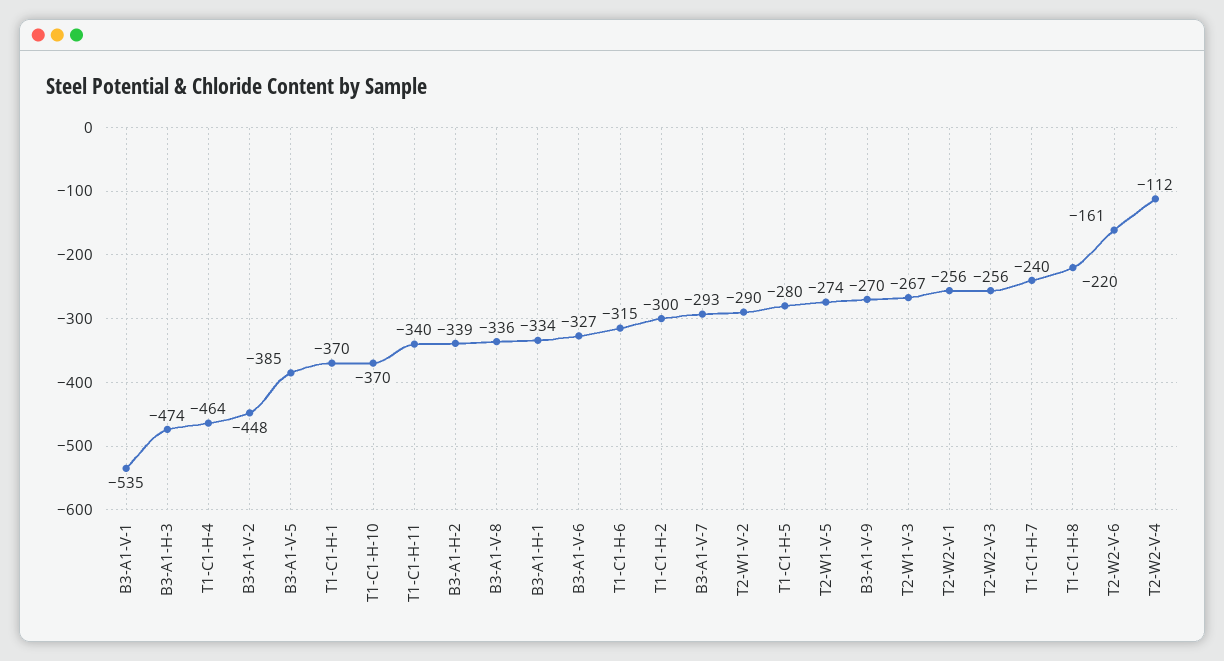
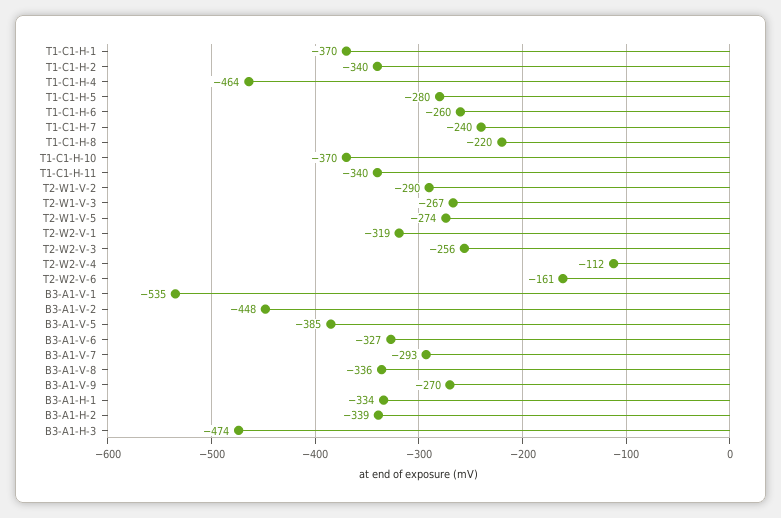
  {
    "B3-A1-V-1": -535,
    "B3-A1-H-3": -474,
    "T1-C1-H-4": -464,
    "B3-A1-V-2": -448,
    "B3-A1-V-5": -385,
    "T1-C1-H-1": -370,
    "T1-C1-H-10": -370,
    "T1-C1-H-11": -340,
    "B3-A1-H-2": -339,
    "B3-A1-V-8": -336,
    "B3-A1-H-1": -334,
    "B3-A1-V-6": -327,
-   "T1-C1-H-6": -315,
+   "T1-C1-H-6": -260,
-   "T1-C1-H-2": -300,
+   "T1-C1-H-2": -340,
    "B3-A1-V-7": -293,
    "T2-W1-V-2": -290,
    "T1-C1-H-5": -280,
    "T2-W1-V-5": -274,
    "B3-A1-V-9": -270,
    "T2-W1-V-3": -267,
-   "T2-W2-V-1": -256,
+   "T2-W2-V-1": -319,
    "T2-W2-V-3": -256,
    "T1-C1-H-7": -240,
    "T1-C1-H-8": -220,
    "T2-W2-V-6": -161,
    "T2-W2-V-4": -112
  }

